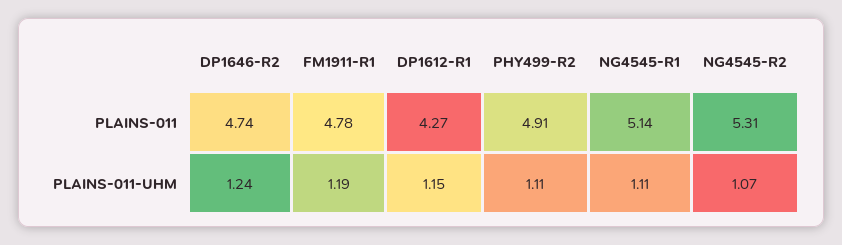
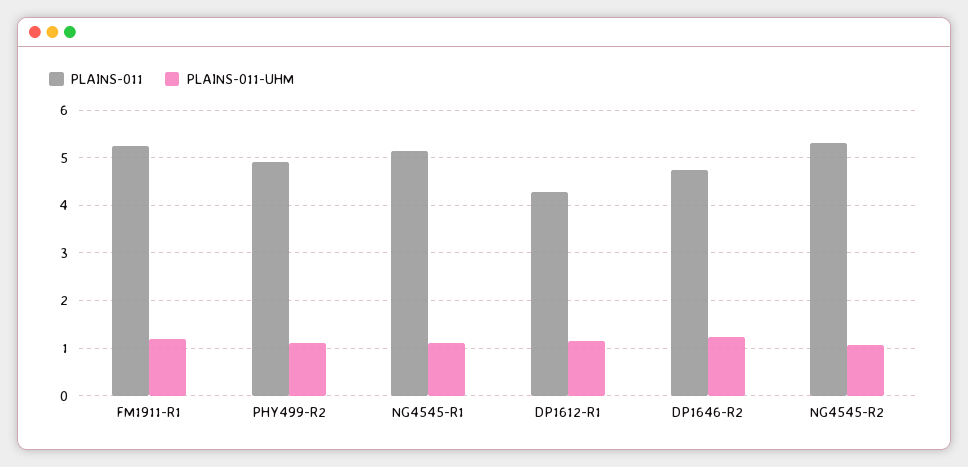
  {
    "PLAINS-011": {
      "DP1646-R2": 4.74,
-     "FM1911-R1": 4.78,
+     "FM1911-R1": 5.2,
      "DP1612-R1": 4.27,
      "PHY499-R2": 4.91,
      "NG4545-R1": 5.14,
      "NG4545-R2": 5.31
    },
    "PLAINS-011-UHM": {
      "DP1646-R2": 1.24,
      "FM1911-R1": 1.19,
      "DP1612-R1": 1.15,
      "PHY499-R2": 1.11,
      "NG4545-R1": 1.11,
      "NG4545-R2": 1.07
    }
  }

